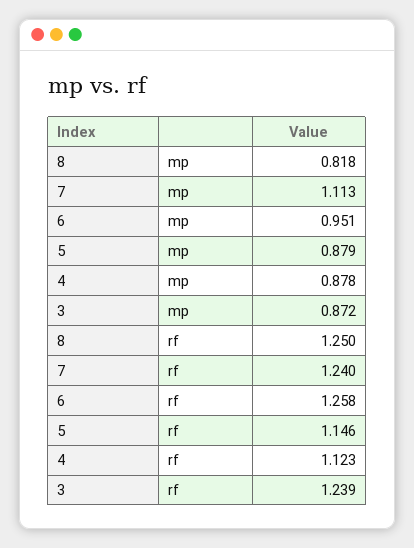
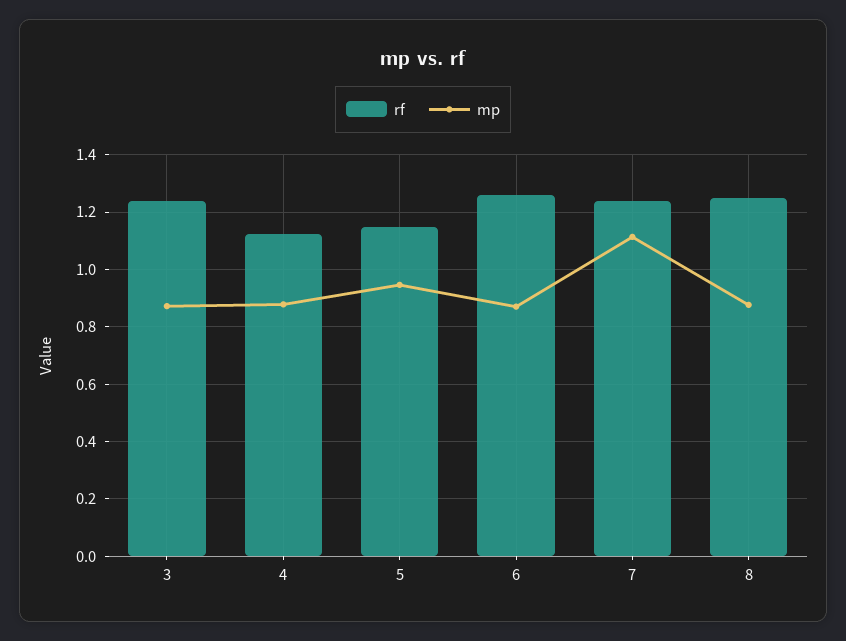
  {
    "mp": {
-     "8": 0.818,
+     "8": 0.875,
      "7": 1.113,
-     "6": 0.951,
+     "6": 0.875,
-     "5": 0.879,
+     "5": 0.95,
      "4": 0.878,
      "3": 0.872
    },
    "rf": {
      "8": 1.25,
      "7": 1.24,
      "6": 1.258,
      "5": 1.146,
      "4": 1.123,
      "3": 1.239
    }
  }

